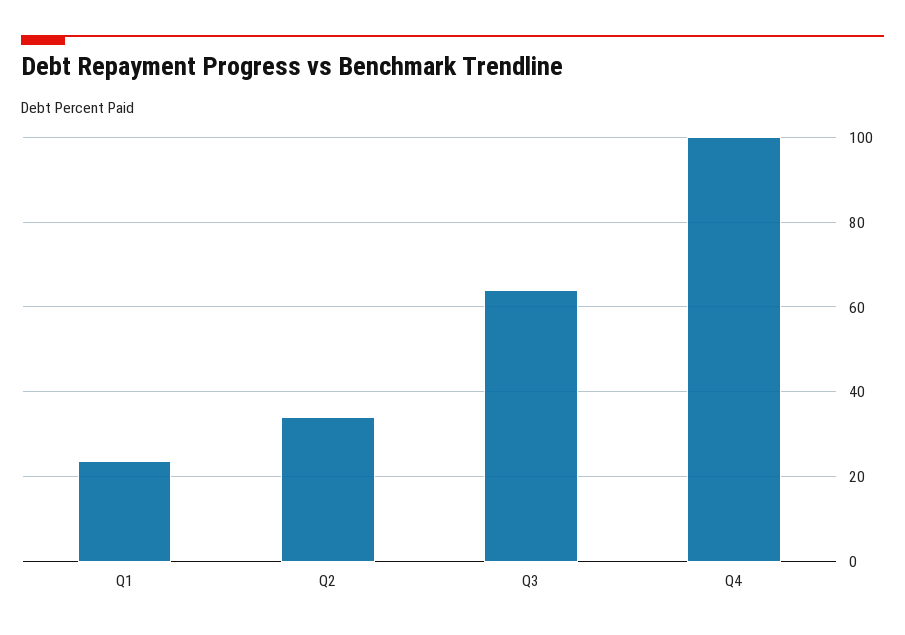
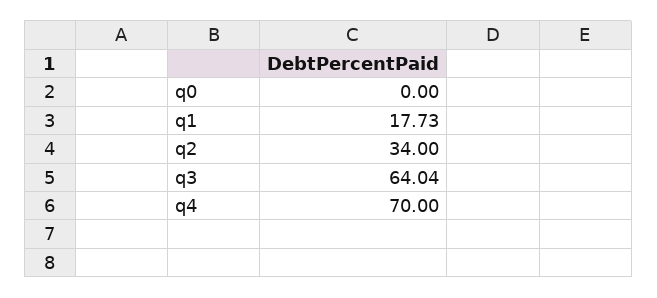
  {
-   "Q1": 24,
+   "Q1": 17.73,
    "Q2": 34,
    "Q3": 64.04,
-   "Q4": 100
+   "Q4": 70,
+   "q0": 0
  }

